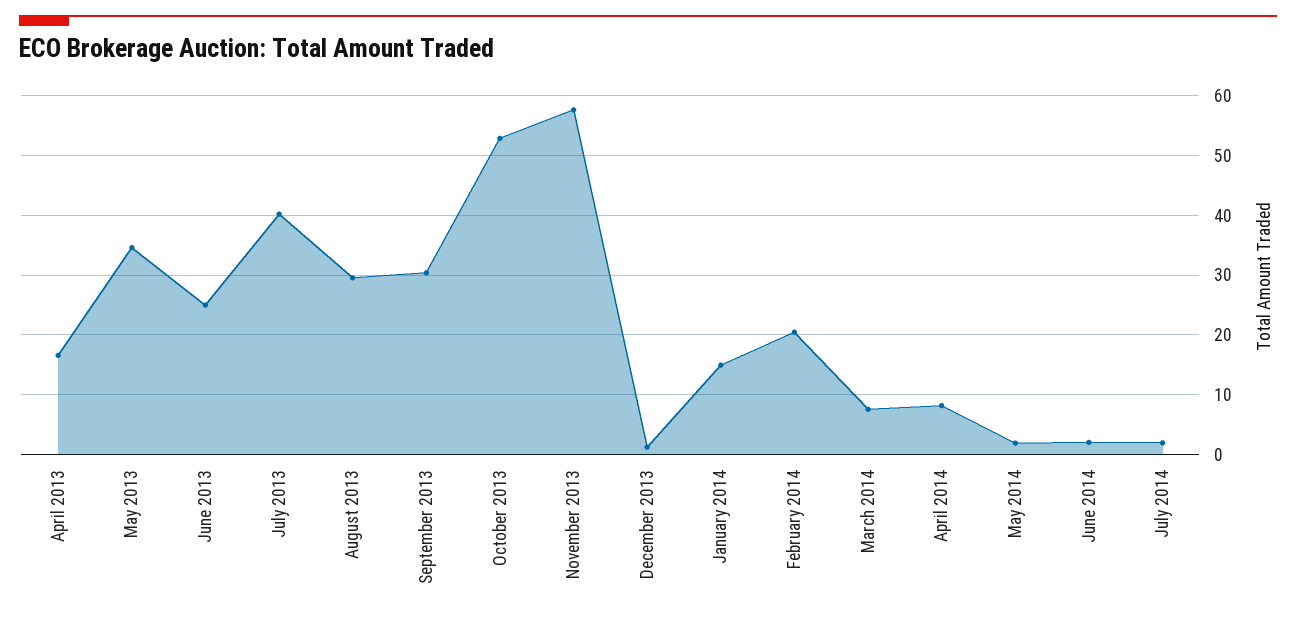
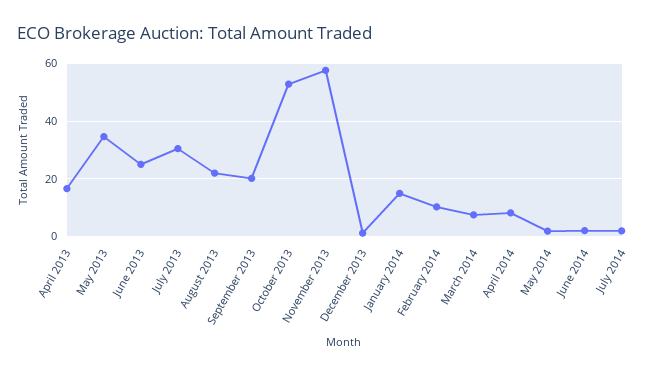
  {
    "April 2013": 16,
    "May 2013": 34,
    "June 2013": 24,
-   "July 2013": 40,
+   "July 2013": 30,
-   "August 2013": 30,
+   "August 2013": 22.5,
-   "September 2013": 30,
+   "September 2013": 20,
    "October 2013": 52,
    "November 2013": 58,
    "December 2013": 2,
    "January 2014": 14,
-   "February 2014": 20,
+   "February 2014": 10,
    "March 2014": 8,
    "April 2014": 8,
    "May 2014": 2,
    "June 2014": 2,
    "July 2014": 2
  }

